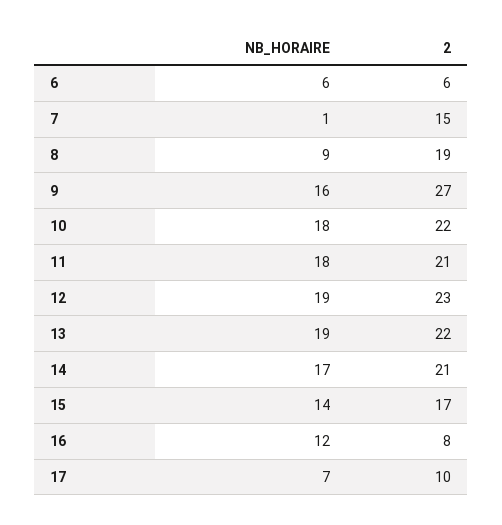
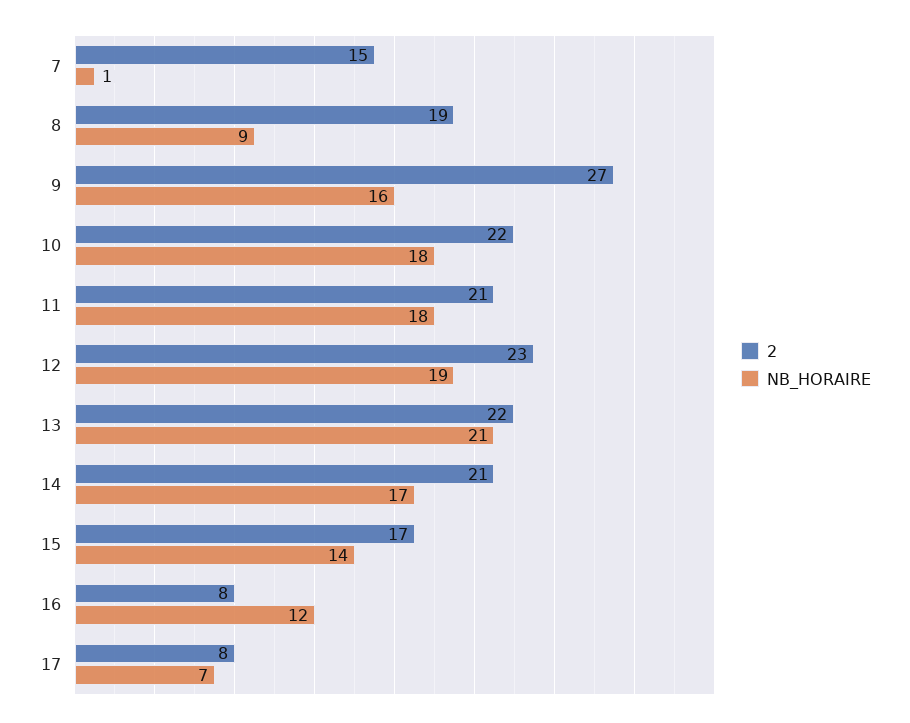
  {
    "NB_HORAIRE": {
-     "6": 6,
      "7": 1,
      "8": 9,
      "9": 16,
      "10": 18,
      "11": 18,
      "12": 19,
-     "13": 19,
+     "13": 21,
      "14": 17,
      "15": 14,
      "16": 12,
      "17": 7
    },
    "2": {
-     "6": 6,
      "7": 15,
      "8": 19,
      "9": 27,
      "10": 22,
      "11": 21,
      "12": 23,
      "13": 22,
      "14": 21,
      "15": 17,
      "16": 8,
-     "17": 10
+     "17": 8
    }
  }

